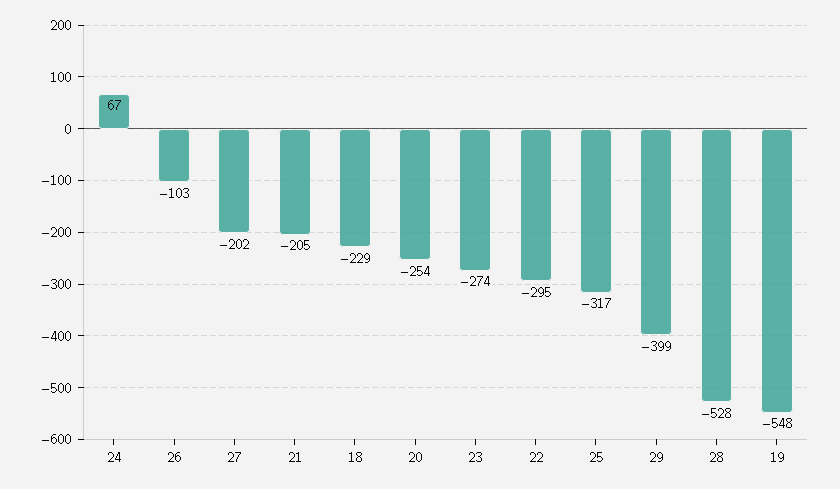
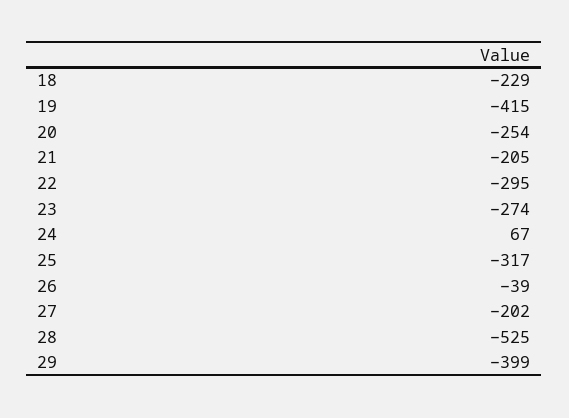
  {
    "24": 67,
-   "26": -103,
+   "26": -39,
    "27": -202,
    "21": -205,
    "18": -229,
    "20": -254,
    "23": -274,
    "22": -295,
    "25": -317,
    "29": -399,
-   "28": -528,
+   "28": -525,
-   "19": -548
+   "19": -415
  }

